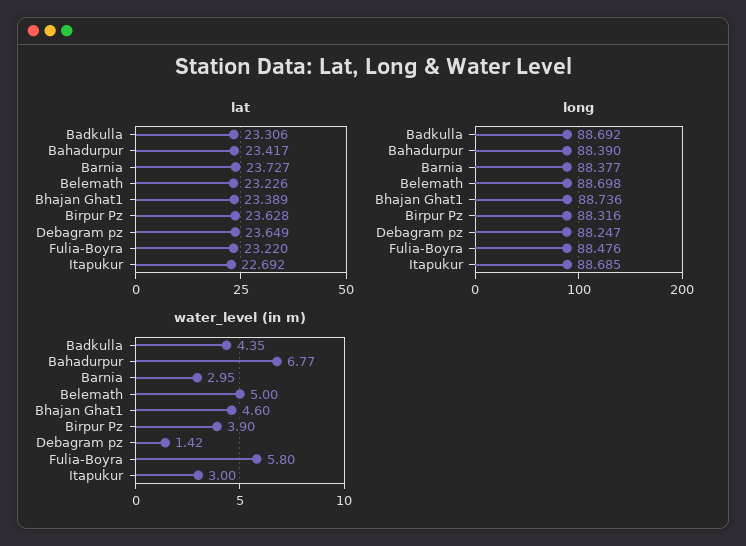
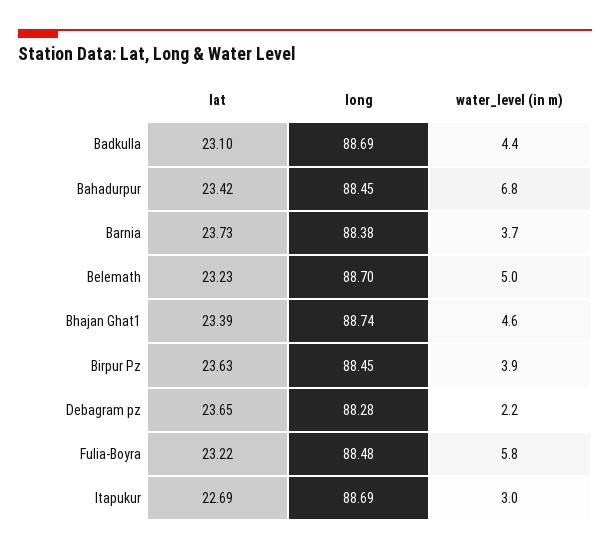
  {
    "lat": {
-     "Badkulla": 23.306,
+     "Badkulla": 23.1,
      "Bahadurpur": 23.417,
      "Barnia": 23.727,
      "Belemath": 23.226,
      "Bhajan Ghat1": 23.389,
      "Birpur Pz": 23.628,
      "Debagram pz": 23.649,
      "Fulia-Boyra": 23.22,
      "Itapukur": 22.692
    },
    "long": {
      "Badkulla": 88.692,
-     "Bahadurpur": 88.39,
+     "Bahadurpur": 88.45,
      "Barnia": 88.377,
      "Belemath": 88.698,
      "Bhajan Ghat1": 88.736,
-     "Birpur Pz": 88.316,
+     "Birpur Pz": 88.45,
-     "Debagram pz": 88.247,
+     "Debagram pz": 88.28,
      "Fulia-Boyra": 88.476,
      "Itapukur": 88.685
    },
    "water_level (in m)": {
      "Badkulla": 4.35,
      "Bahadurpur": 6.77,
-     "Barnia": 2.95,
+     "Barnia": 3.7,
      "Belemath": 5,
      "Bhajan Ghat1": 4.6,
      "Birpur Pz": 3.9,
-     "Debagram pz": 1.42,
+     "Debagram pz": 2.2,
      "Fulia-Boyra": 5.8,
      "Itapukur": 3
    }
  }

